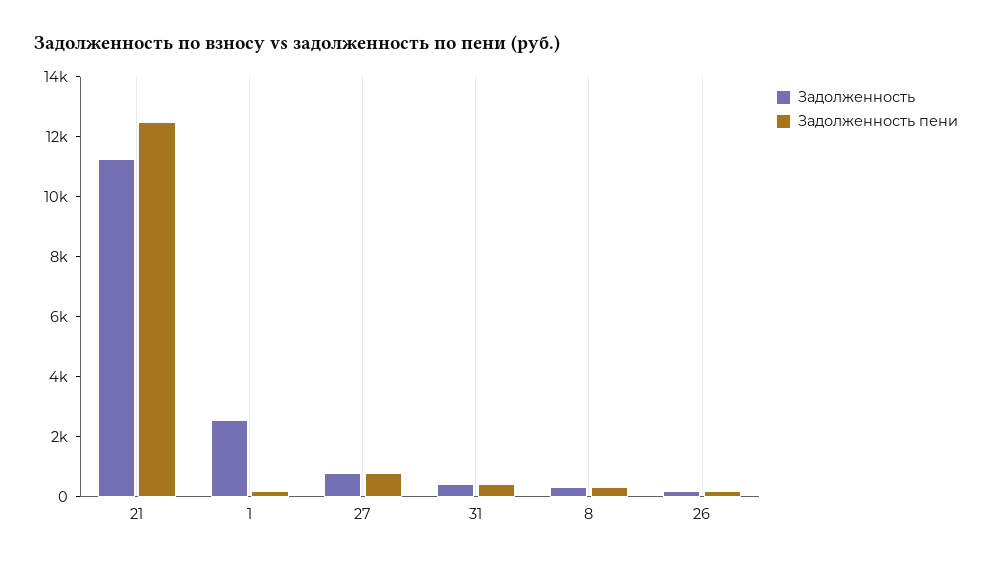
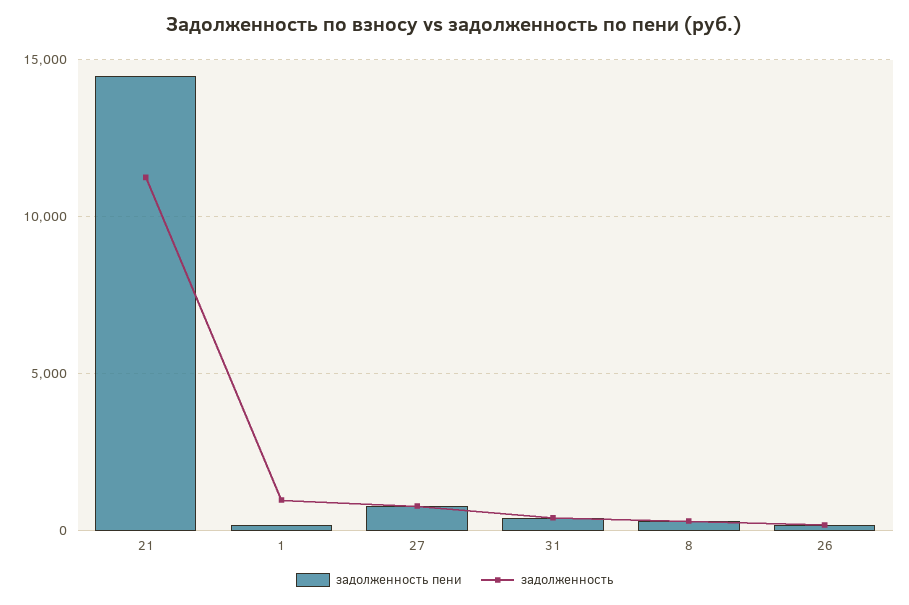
  {
    "Задолженность": {
      "21": 11000,
-     "1": 2500,
+     "1": 1000,
      "27": 1000,
      "31": 500,
      "8": 500,
      "26": 0
    },
    "Задолженность пени": {
-     "21": 12500,
+     "21": 14500,
      "1": 0,
      "27": 1000,
      "31": 500,
      "8": 500,
      "26": 0
    }
  }

